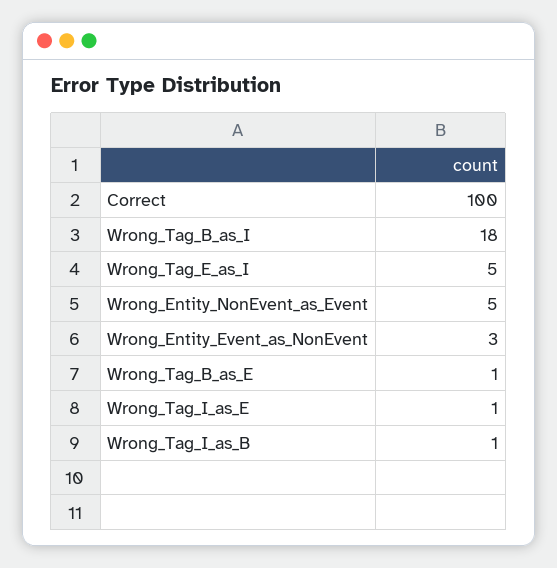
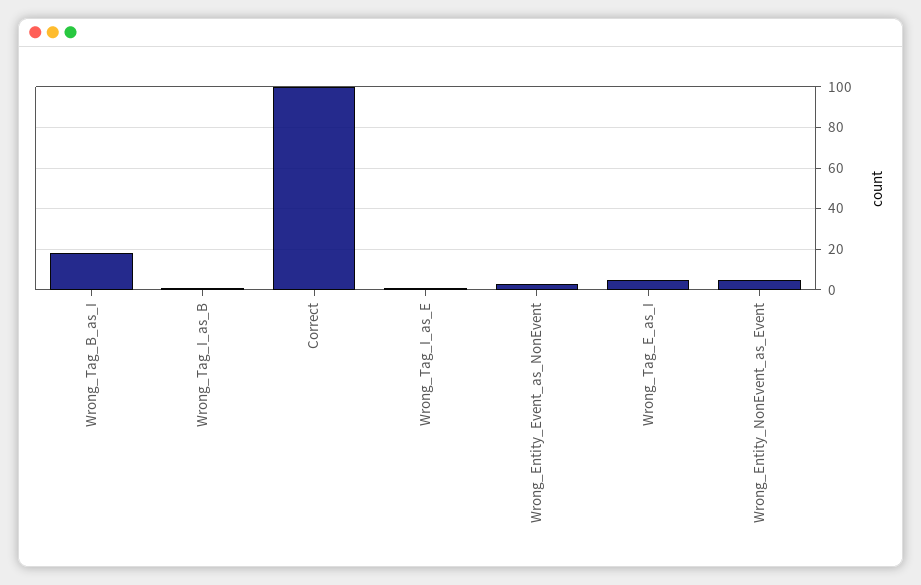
  {
    "Correct": 100,
    "Wrong_Tag_B_as_I": 18,
    "Wrong_Tag_E_as_I": 5,
    "Wrong_Entity_NonEvent_as_Event": 5,
    "Wrong_Entity_Event_as_NonEvent": 3,
-   "Wrong_Tag_B_as_E": 1,
    "Wrong_Tag_I_as_E": 1,
    "Wrong_Tag_I_as_B": 1
  }

